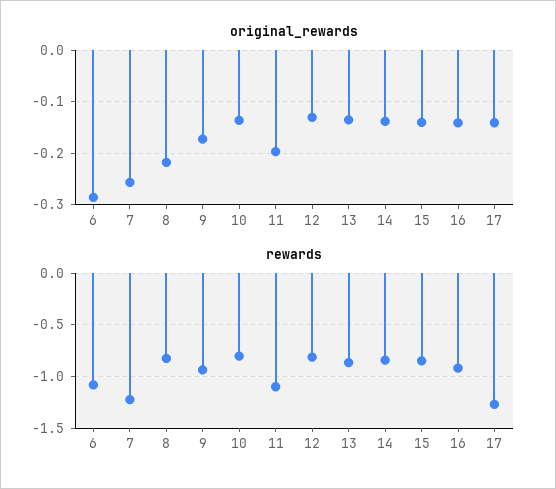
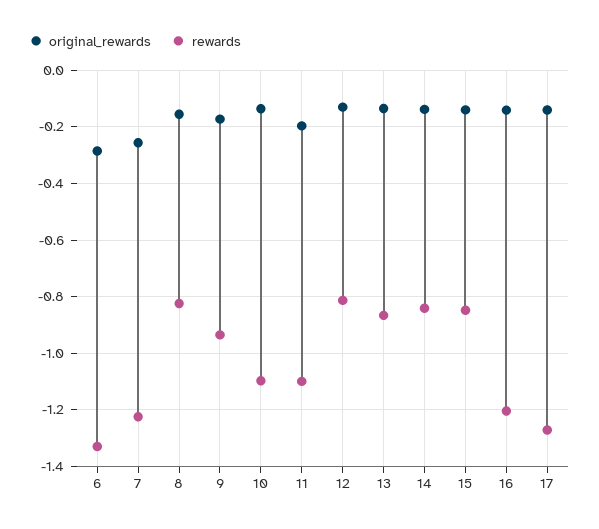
  {
    "original_rewards": {
      "6": -0.28,
      "7": -0.26,
-     "8": -0.22,
+     "8": -0.15,
      "9": -0.18,
      "10": -0.14,
      "11": -0.2,
      "12": -0.14,
      "13": -0.14,
      "14": -0.14,
      "15": -0.14,
      "16": -0.14,
      "17": -0.14
    },
    "rewards": {
-     "6": -1.1,
+     "6": -1.325,
      "7": -1.225,
      "8": -0.825,
      "9": -0.925,
-     "10": -0.8,
+     "10": -1.1,
      "11": -1.1,
      "12": -0.825,
      "13": -0.875,
      "14": -0.85,
      "15": -0.85,
-     "16": -0.9,
+     "16": -1.2,
      "17": -1.275
    }
  }

